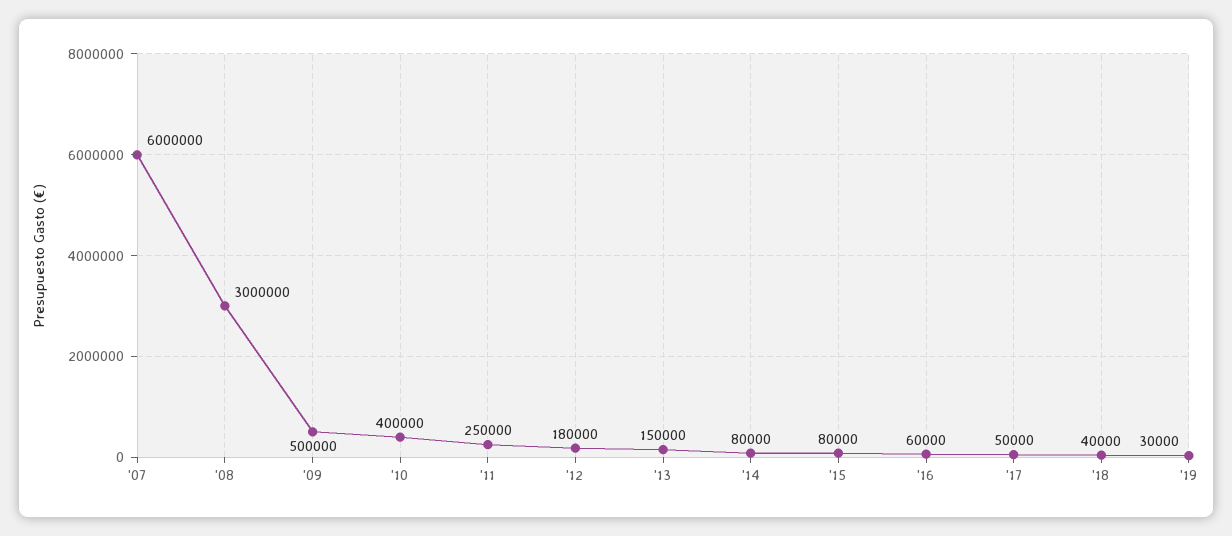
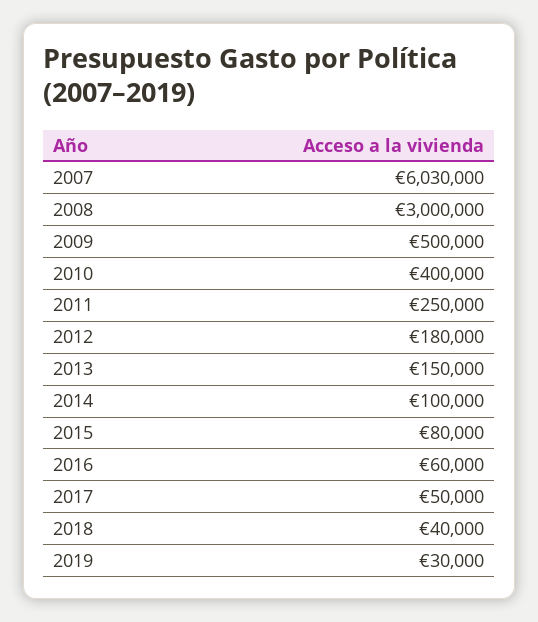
  {
-   "'07": 6000000,
+   "'07": 6030000,
    "'08": 3000000,
    "'09": 500000,
    "'10": 400000,
    "'11": 250000,
    "'12": 180000,
    "'13": 150000,
-   "'14": 80000,
+   "'14": 100000,
    "'15": 80000,
    "'16": 60000,
    "'17": 50000,
    "'18": 40000,
    "'19": 30000
  }

